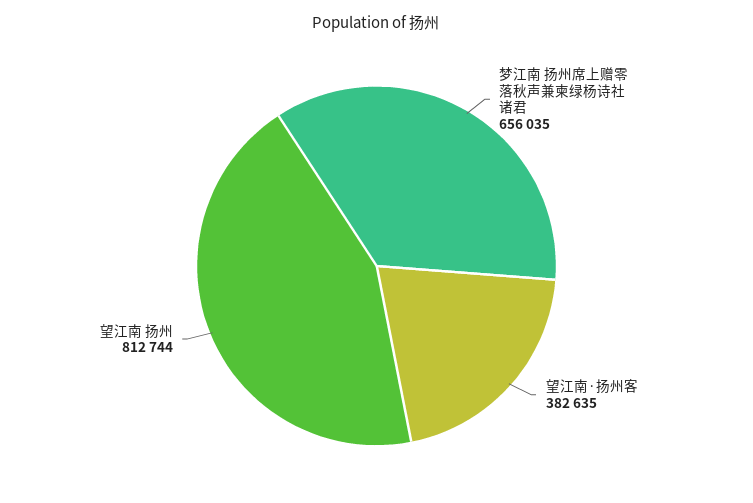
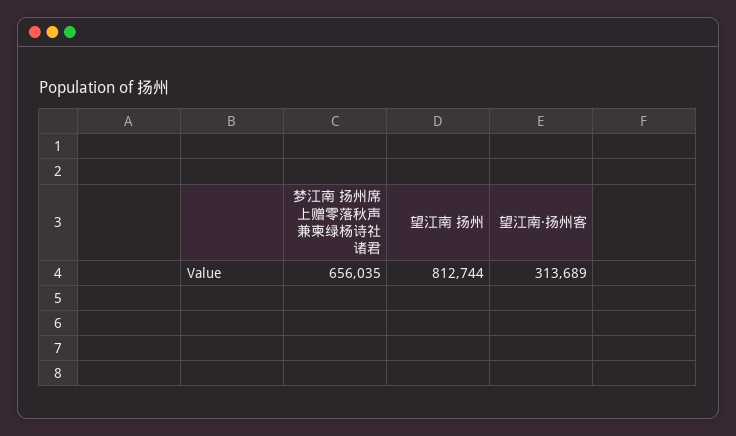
  {
    "梦江南 扬州席上赠零落秋声兼柬绿杨诗社诸君": 656035,
-   "望江南·扬州客": 382635,
+   "望江南·扬州客": 313689,
    "望江南 扬州": 812744
  }

